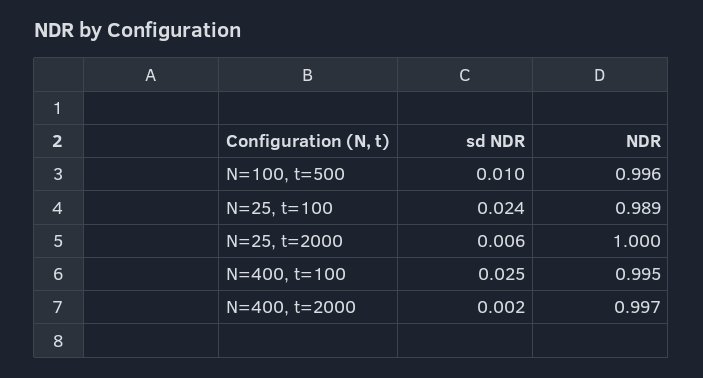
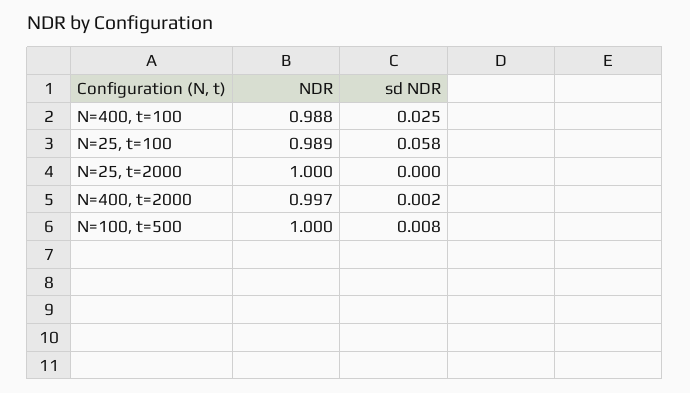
  {
    "sd NDR": {
-     "N=100, t=500": 0.01,
+     "N=100, t=500": 0.008,
-     "N=25, t=100": 0.024,
+     "N=25, t=100": 0.058,
-     "N=25, t=2000": 0.006,
+     "N=25, t=2000": 0,
      "N=400, t=100": 0.025,
      "N=400, t=2000": 0.002
    },
    "NDR": {
-     "N=100, t=500": 0.996,
+     "N=100, t=500": 1,
      "N=25, t=100": 0.989,
      "N=25, t=2000": 1,
-     "N=400, t=100": 0.995,
+     "N=400, t=100": 0.988,
      "N=400, t=2000": 0.997
    }
  }

